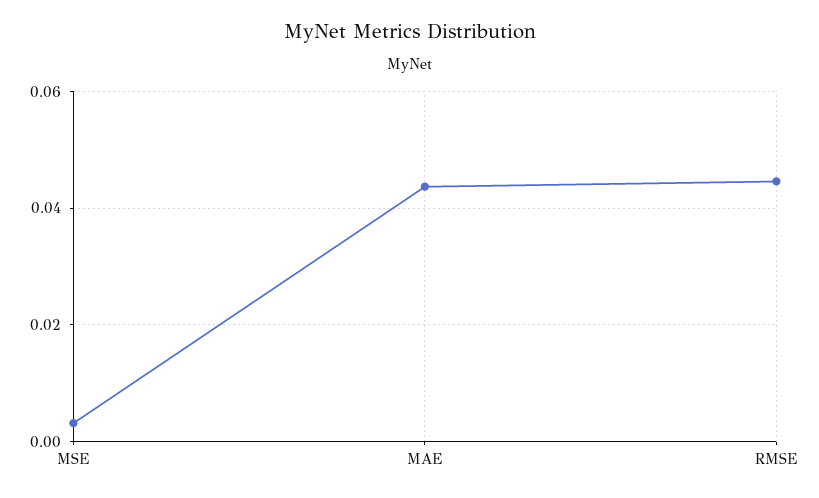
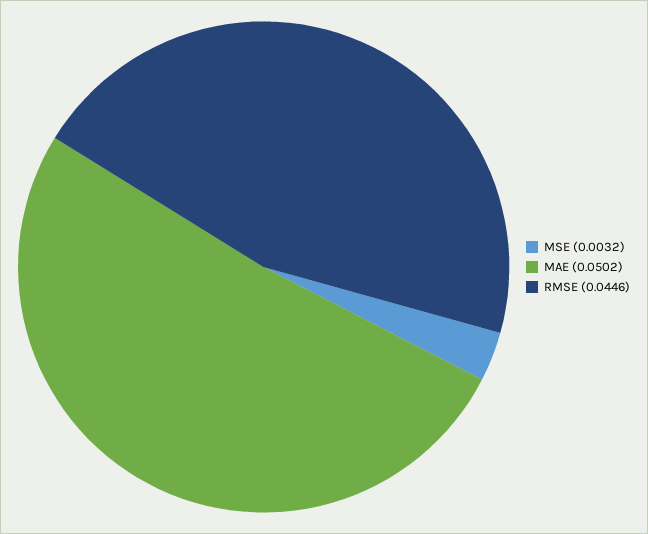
  {
    "MSE": 0.0032,
-   "MAE": 0.044,
+   "MAE": 0.0502,
    "RMSE": 0.0446
  }

